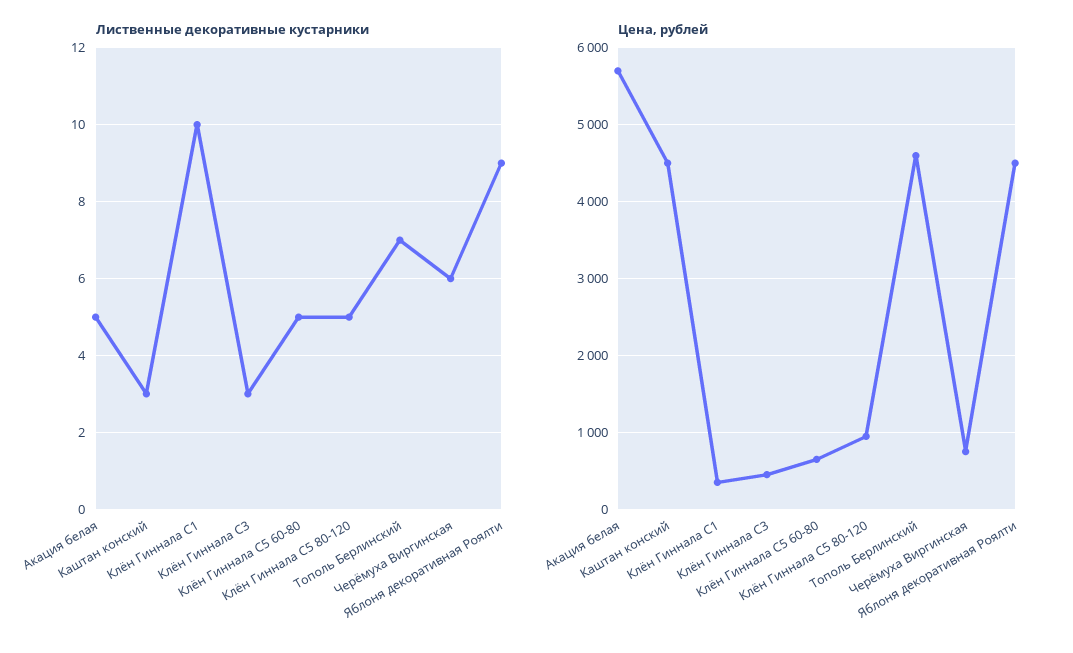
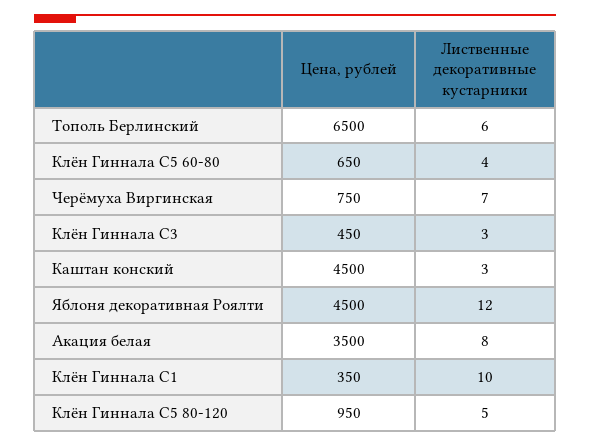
  {
    "Лиственные декоративные кустарники": {
-     "Акация белая": 5,
+     "Акация белая": 8,
      "Каштан конский": 3,
      "Клён Гиннала С1": 10,
      "Клён Гиннала С3": 3,
-     "Клён Гиннала С5 60-80": 5,
+     "Клён Гиннала С5 60-80": 4,
      "Клён Гиннала С5 80-120": 5,
-     "Тополь Берлинский": 7,
+     "Тополь Берлинский": 6,
-     "Черёмуха Виргинская": 6,
+     "Черёмуха Виргинская": 7,
-     "Яблоня декоративная Роялти": 9
+     "Яблоня декоративная Роялти": 12
    },
    "Цена, рублей": {
-     "Акация белая": 5700,
+     "Акация белая": 3500,
      "Каштан конский": 4500,
      "Клён Гиннала С1": 350,
      "Клён Гиннала С3": 450,
      "Клён Гиннала С5 60-80": 650,
      "Клён Гиннала С5 80-120": 950,
-     "Тополь Берлинский": 4600,
+     "Тополь Берлинский": 6500,
      "Черёмуха Виргинская": 750,
      "Яблоня декоративная Роялти": 4500
    }
  }

